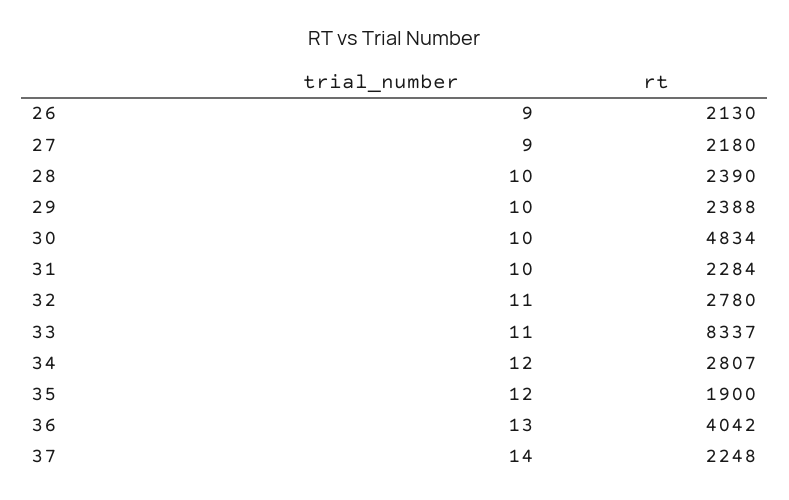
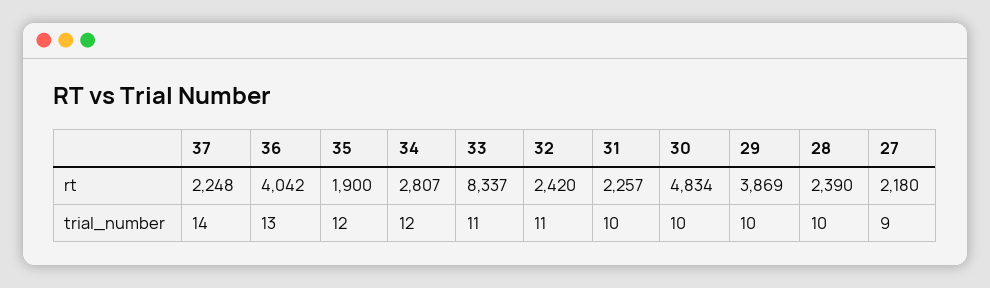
  {
    "trial_number": {
-     "26": 9,
      "27": 9,
      "28": 10,
      "29": 10,
      "30": 10,
      "31": 10,
      "32": 11,
      "33": 11,
      "34": 12,
      "35": 12,
      "36": 13,
      "37": 14
    },
    "rt": {
-     "26": 2130,
      "27": 2180,
      "28": 2390,
-     "29": 2388,
+     "29": 3869,
      "30": 4834,
-     "31": 2284,
+     "31": 2257,
-     "32": 2780,
+     "32": 2420,
      "33": 8337,
      "34": 2807,
      "35": 1900,
      "36": 4042,
      "37": 2248
    }
  }

